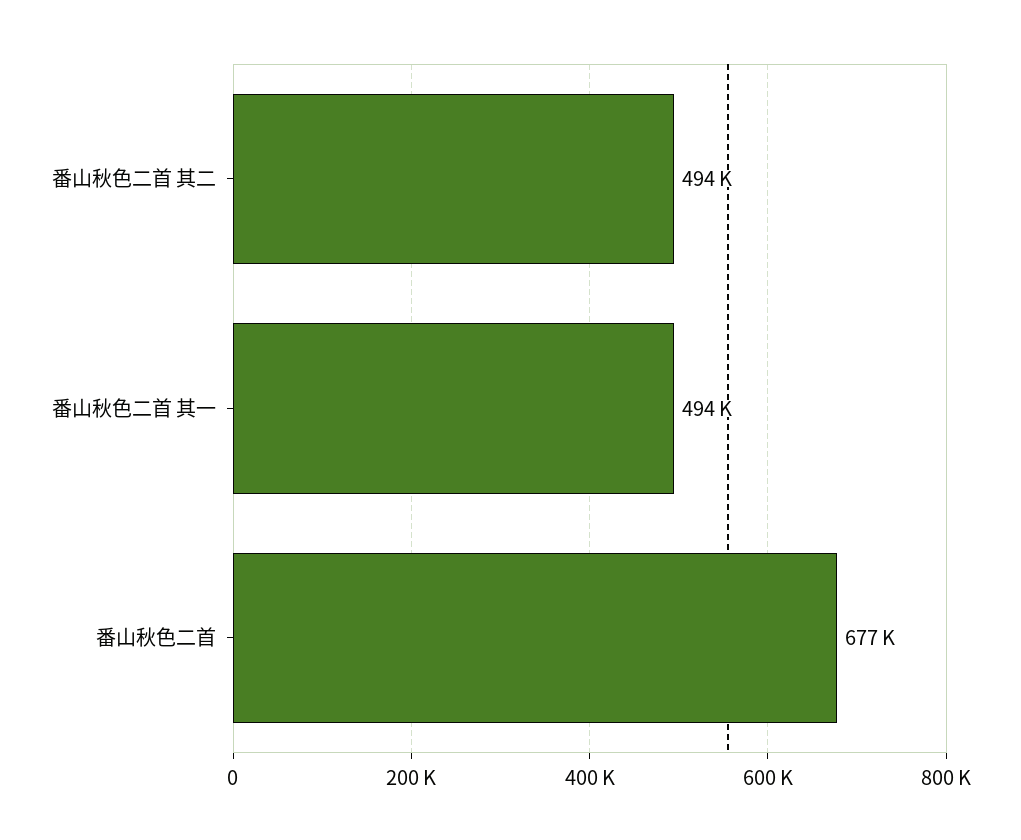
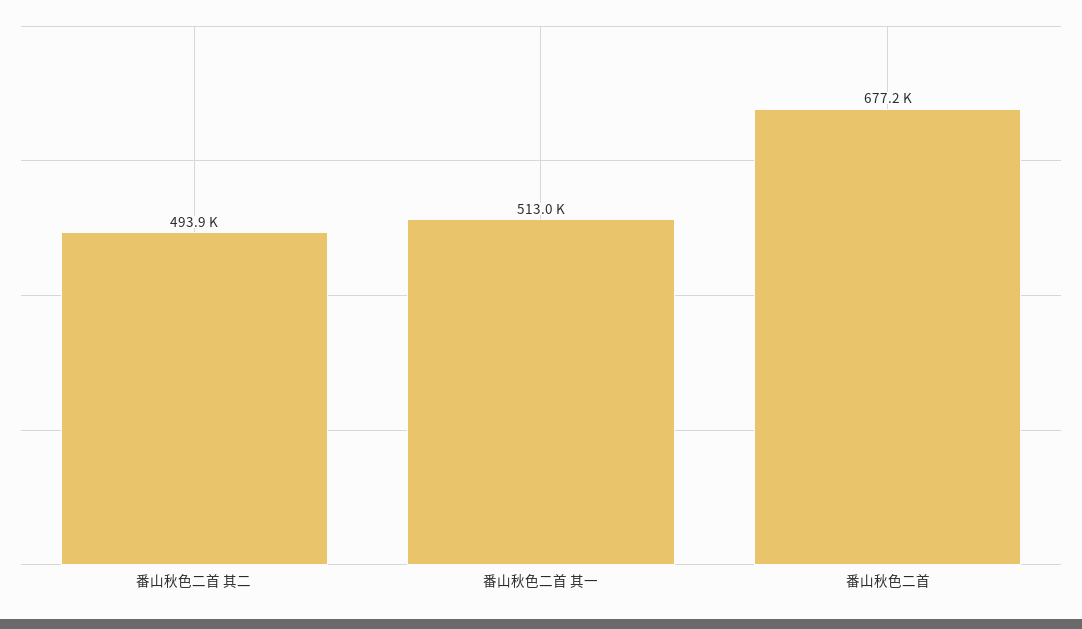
  {
    "番山秋色二首 其二": 493900,
-   "番山秋色二首 其一": 494000,
+   "番山秋色二首 其一": 513000,
    "番山秋色二首": 677200
  }

